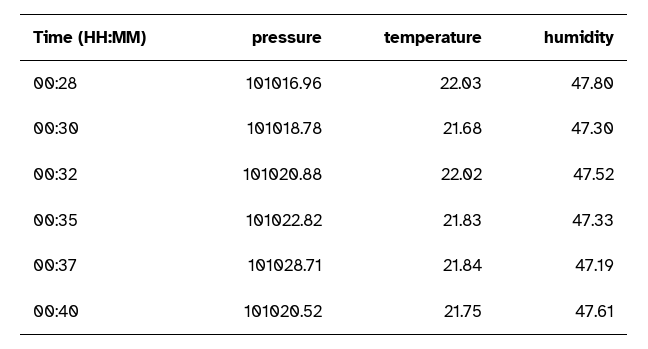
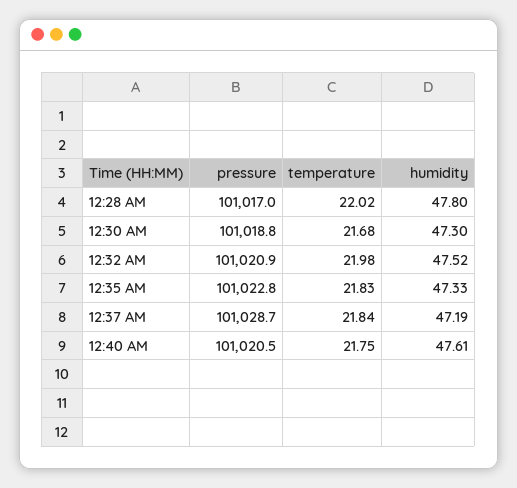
  {
    "pressure": {
      "00:28": 101016.96,
      "00:30": 101018.78,
      "00:32": 101020.88,
      "00:35": 101022.82,
      "00:37": 101028.71,
      "00:40": 101020.52
    },
    "temperature": {
-     "00:28": 22.03,
+     "00:28": 22.02,
      "00:30": 21.68,
-     "00:32": 22.02,
+     "00:32": 21.98,
      "00:35": 21.83,
      "00:37": 21.84,
      "00:40": 21.75
    },
    "humidity": {
      "00:28": 47.8,
      "00:30": 47.3,
      "00:32": 47.52,
      "00:35": 47.33,
      "00:37": 47.19,
      "00:40": 47.61
    }
  }

